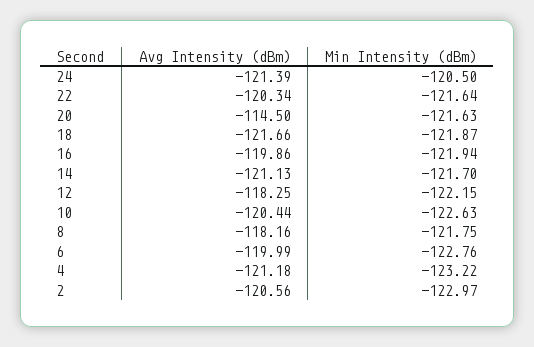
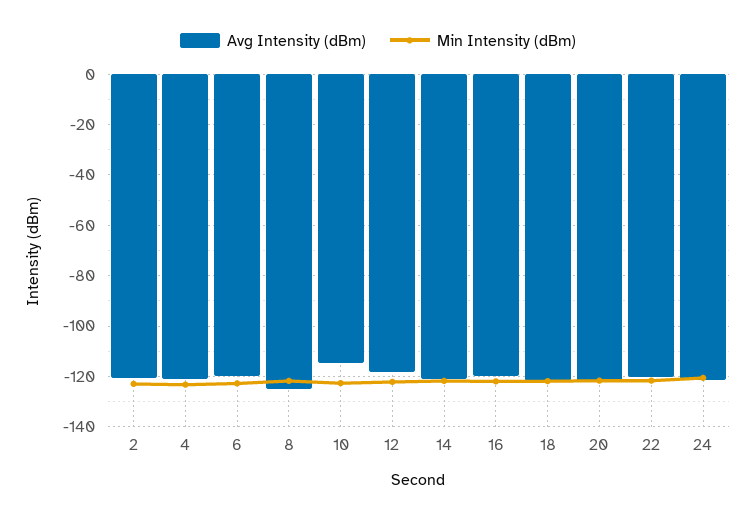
  {
    "Avg Intensity (dBm)": {
      "24": -121.39,
      "22": -120.34,
-     "20": -114.5,
+     "20": -122.5,
      "18": -121.66,
      "16": -119.86,
      "14": -121.13,
      "12": -118.25,
-     "10": -120.44,
+     "10": -115,
-     "8": -118.16,
+     "8": -125,
      "6": -119.99,
      "4": -121.18,
      "2": -120.56
    },
    "Min Intensity (dBm)": {
      "24": -120.5,
      "22": -121.64,
      "20": -121.63,
      "18": -121.87,
      "16": -121.94,
      "14": -121.7,
      "12": -122.15,
      "10": -122.63,
      "8": -121.75,
      "6": -122.76,
      "4": -123.22,
      "2": -122.97
    }
  }

